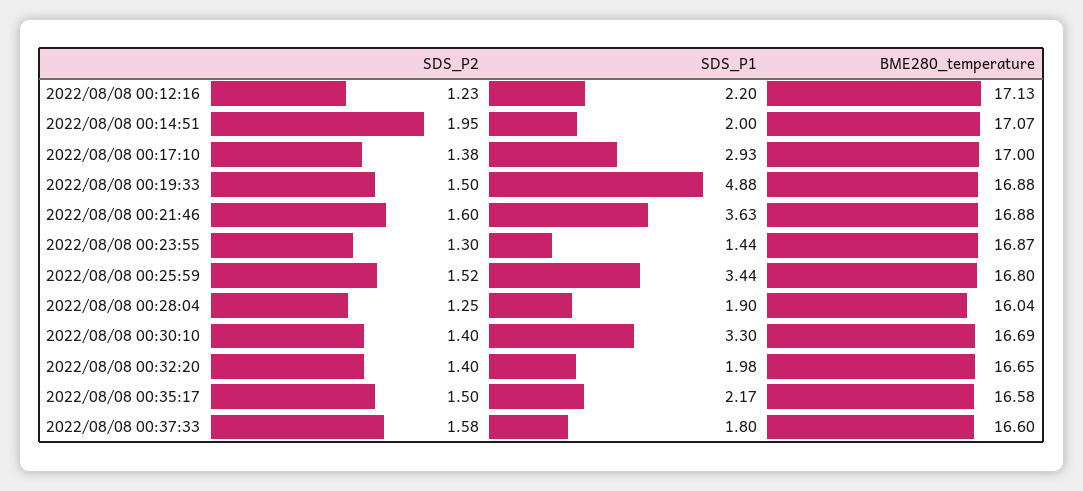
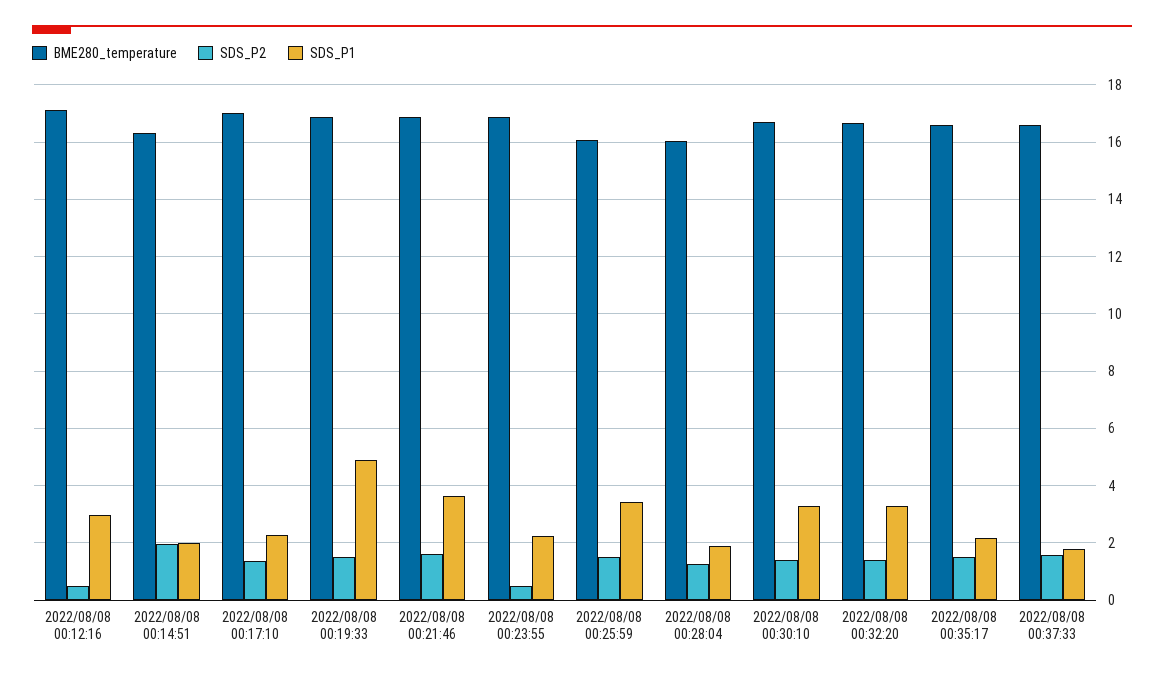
  {
    "SDS_P2": {
-     "2022/08/08 00:12:16": 1.23,
+     "2022/08/08 00:12:16": 0.5,
      "2022/08/08 00:14:51": 1.95,
      "2022/08/08 00:17:10": 1.38,
      "2022/08/08 00:19:33": 1.5,
      "2022/08/08 00:21:46": 1.6,
-     "2022/08/08 00:23:55": 1.3,
+     "2022/08/08 00:23:55": 0.5,
      "2022/08/08 00:25:59": 1.52,
      "2022/08/08 00:28:04": 1.25,
      "2022/08/08 00:30:10": 1.4,
      "2022/08/08 00:32:20": 1.4,
      "2022/08/08 00:35:17": 1.5,
      "2022/08/08 00:37:33": 1.58
    },
    "SDS_P1": {
-     "2022/08/08 00:12:16": 2.2,
+     "2022/08/08 00:12:16": 3,
      "2022/08/08 00:14:51": 2,
-     "2022/08/08 00:17:10": 2.93,
+     "2022/08/08 00:17:10": 2.25,
      "2022/08/08 00:19:33": 4.88,
      "2022/08/08 00:21:46": 3.63,
-     "2022/08/08 00:23:55": 1.44,
+     "2022/08/08 00:23:55": 2.25,
      "2022/08/08 00:25:59": 3.44,
      "2022/08/08 00:28:04": 1.9,
      "2022/08/08 00:30:10": 3.3,
-     "2022/08/08 00:32:20": 1.98,
+     "2022/08/08 00:32:20": 3.25,
      "2022/08/08 00:35:17": 2.17,
      "2022/08/08 00:37:33": 1.8
    },
    "BME280_temperature": {
      "2022/08/08 00:12:16": 17.13,
-     "2022/08/08 00:14:51": 17.07,
+     "2022/08/08 00:14:51": 16.25,
      "2022/08/08 00:17:10": 17,
      "2022/08/08 00:19:33": 16.88,
      "2022/08/08 00:21:46": 16.88,
      "2022/08/08 00:23:55": 16.87,
-     "2022/08/08 00:25:59": 16.8,
+     "2022/08/08 00:25:59": 16,
      "2022/08/08 00:28:04": 16.04,
      "2022/08/08 00:30:10": 16.69,
      "2022/08/08 00:32:20": 16.65,
      "2022/08/08 00:35:17": 16.58,
      "2022/08/08 00:37:33": 16.6
    }
  }

